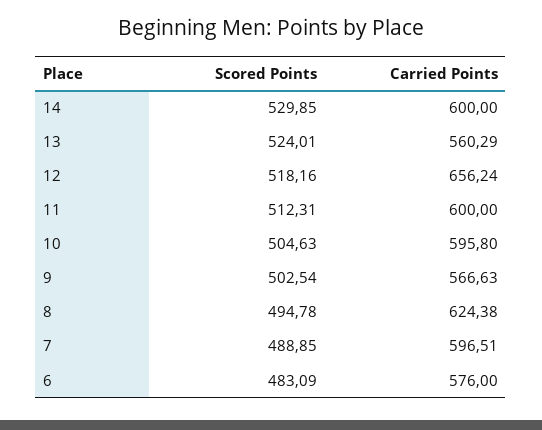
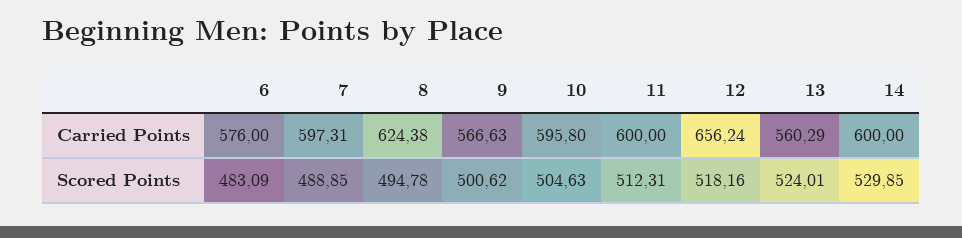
  {
    "Scored Points": {
      "14": 529.85,
      "13": 524.01,
      "12": 518.16,
      "11": 512.31,
      "10": 504.63,
-     "9": 502.54,
+     "9": 500.62,
      "8": 494.78,
      "7": 488.85,
      "6": 483.09
    },
    "Carried Points": {
      "14": 600,
      "13": 560.29,
      "12": 656.24,
      "11": 600,
      "10": 595.8,
      "9": 566.63,
      "8": 624.38,
-     "7": 596.51,
+     "7": 597.31,
      "6": 576
    }
  }

